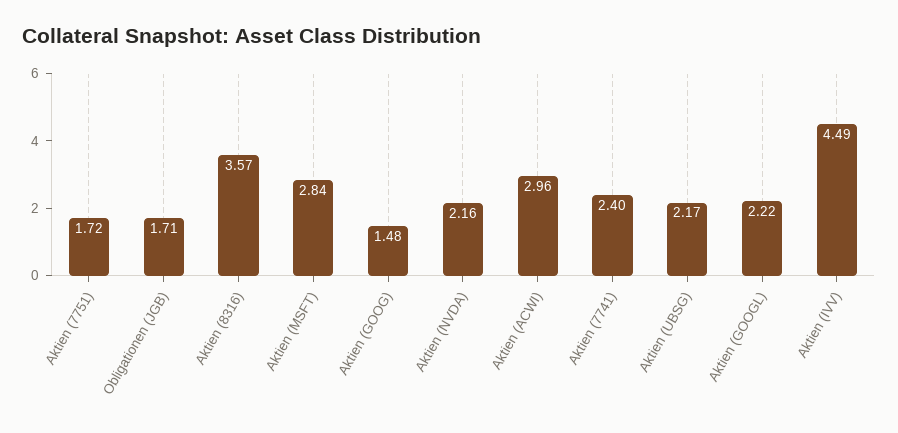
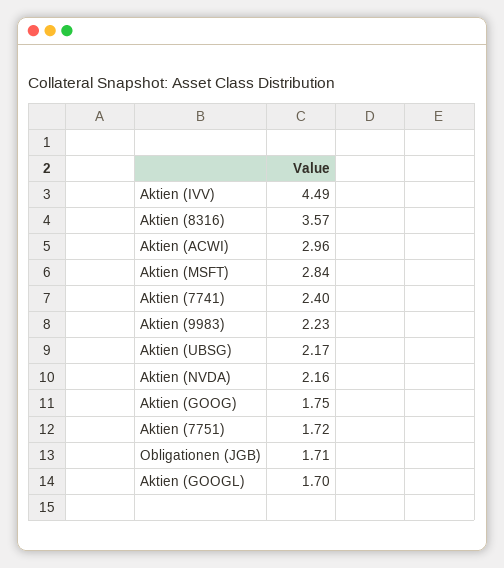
  {
    "Aktien (7751)": 1.72,
    "Obligationen (JGB)": 1.71,
    "Aktien (8316)": 3.57,
    "Aktien (MSFT)": 2.84,
-   "Aktien (GOOG)": 1.48,
+   "Aktien (GOOG)": 1.75,
    "Aktien (NVDA)": 2.16,
    "Aktien (ACWI)": 2.96,
    "Aktien (7741)": 2.4,
    "Aktien (UBSG)": 2.17,
-   "Aktien (GOOGL)": 2.22,
+   "Aktien (GOOGL)": 1.7,
-   "Aktien (IVV)": 4.49
+   "Aktien (IVV)": 4.49,
+   "Aktien (9983)": 2.23
  }

